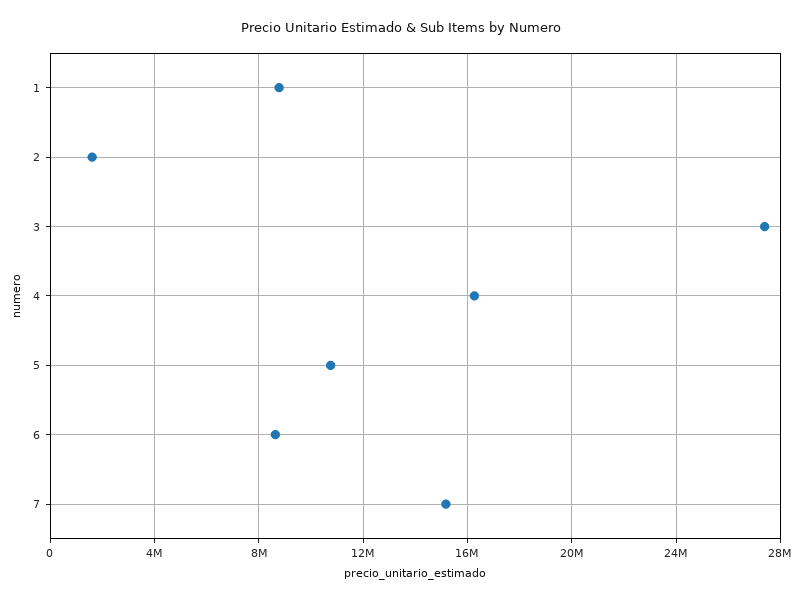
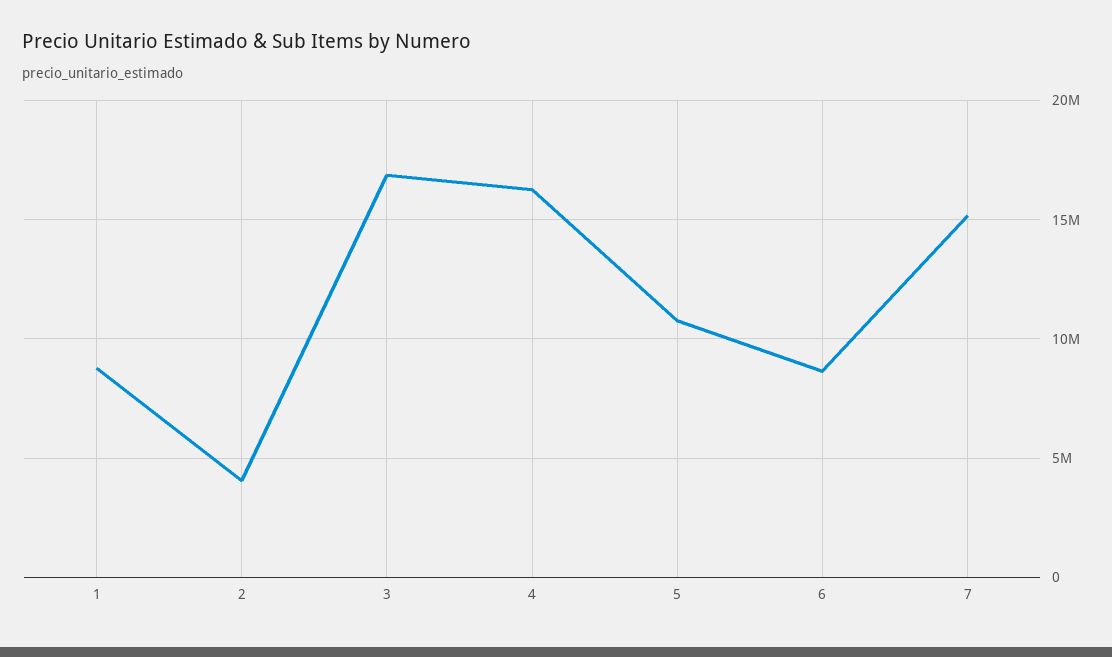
  {
    "1": 9000000,
-   "2": 1500000,
+   "2": 4000000,
-   "3": 27500000,
+   "3": 17000000,
    "4": 16500000,
    "5": 11000000,
    "6": 8500000,
    "7": 15000000
  }

